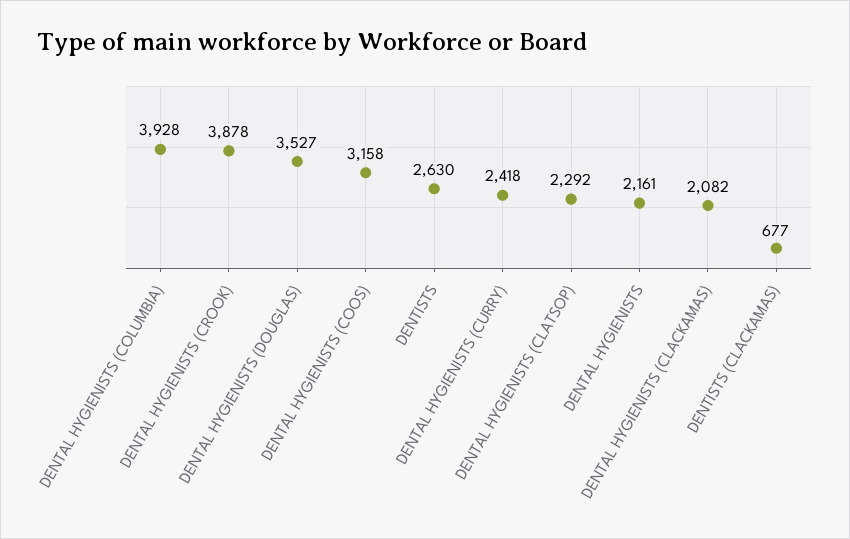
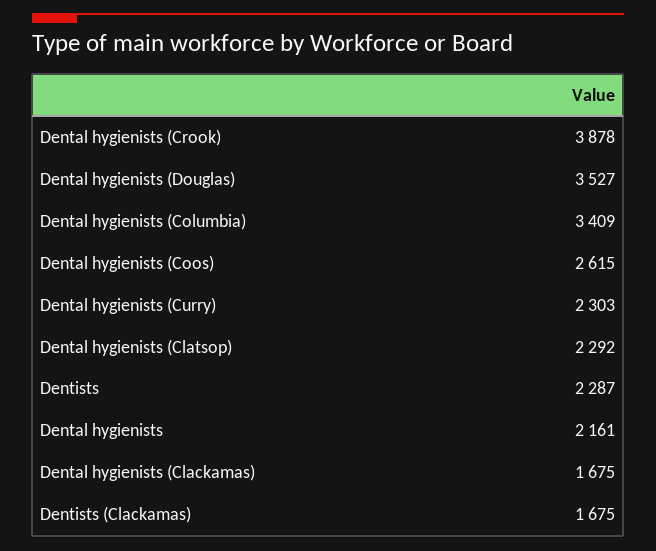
  {
-   "DENTAL HYGIENISTS (COLUMBIA)": 3928,
+   "DENTAL HYGIENISTS (COLUMBIA)": 3409,
    "DENTAL HYGIENISTS (CROOK)": 3878,
    "DENTAL HYGIENISTS (DOUGLAS)": 3527,
-   "DENTAL HYGIENISTS (COOS)": 3158,
+   "DENTAL HYGIENISTS (COOS)": 2615,
-   "DENTISTS": 2630,
+   "DENTISTS": 2287,
-   "DENTAL HYGIENISTS (CURRY)": 2418,
+   "DENTAL HYGIENISTS (CURRY)": 2303,
    "DENTAL HYGIENISTS (CLATSOP)": 2292,
    "DENTAL HYGIENISTS": 2161,
-   "DENTAL HYGIENISTS (CLACKAMAS)": 2082,
+   "DENTAL HYGIENISTS (CLACKAMAS)": 1675,
-   "DENTISTS (CLACKAMAS)": 677
+   "DENTISTS (CLACKAMAS)": 1675
  }

